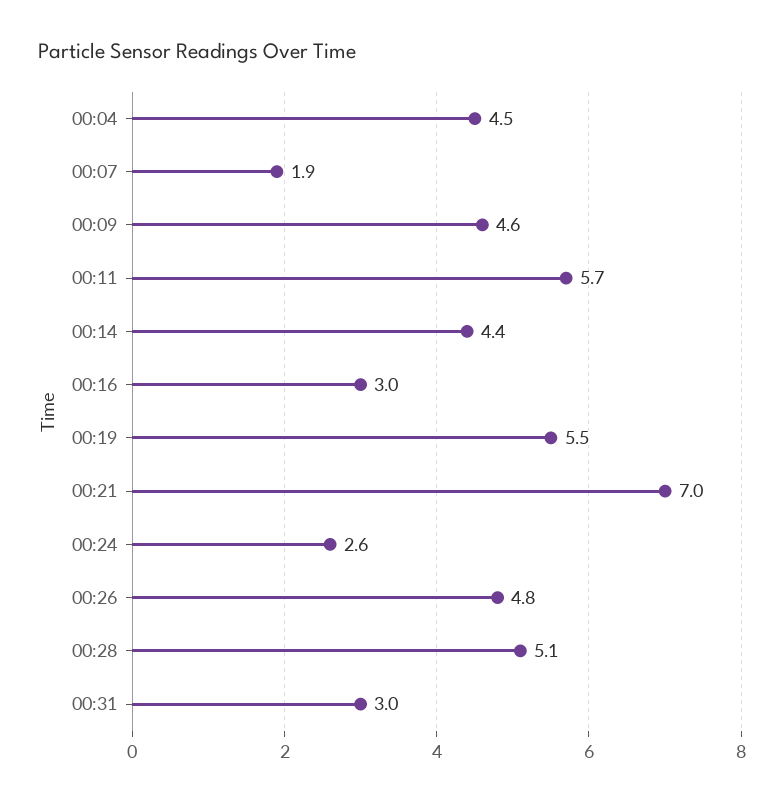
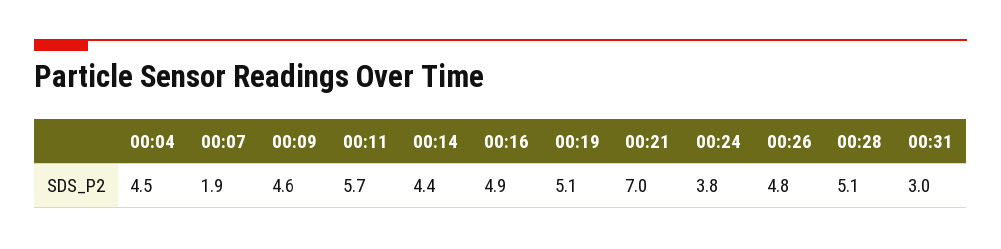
  {
    "00:04": 4.5,
    "00:07": 1.9,
    "00:09": 4.6,
    "00:11": 5.7,
    "00:14": 4.4,
-   "00:16": 3,
+   "00:16": 4.9,
-   "00:19": 5.5,
+   "00:19": 5.1,
    "00:21": 7,
-   "00:24": 2.6,
+   "00:24": 3.8,
    "00:26": 4.8,
    "00:28": 5.1,
    "00:31": 3
  }

